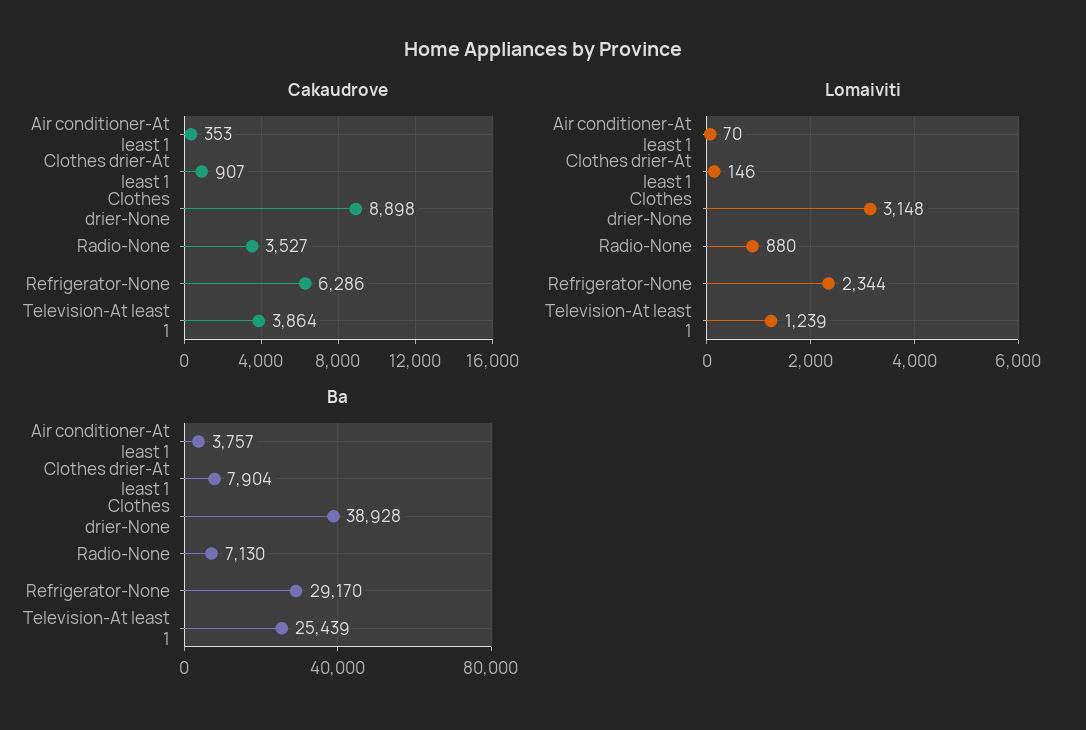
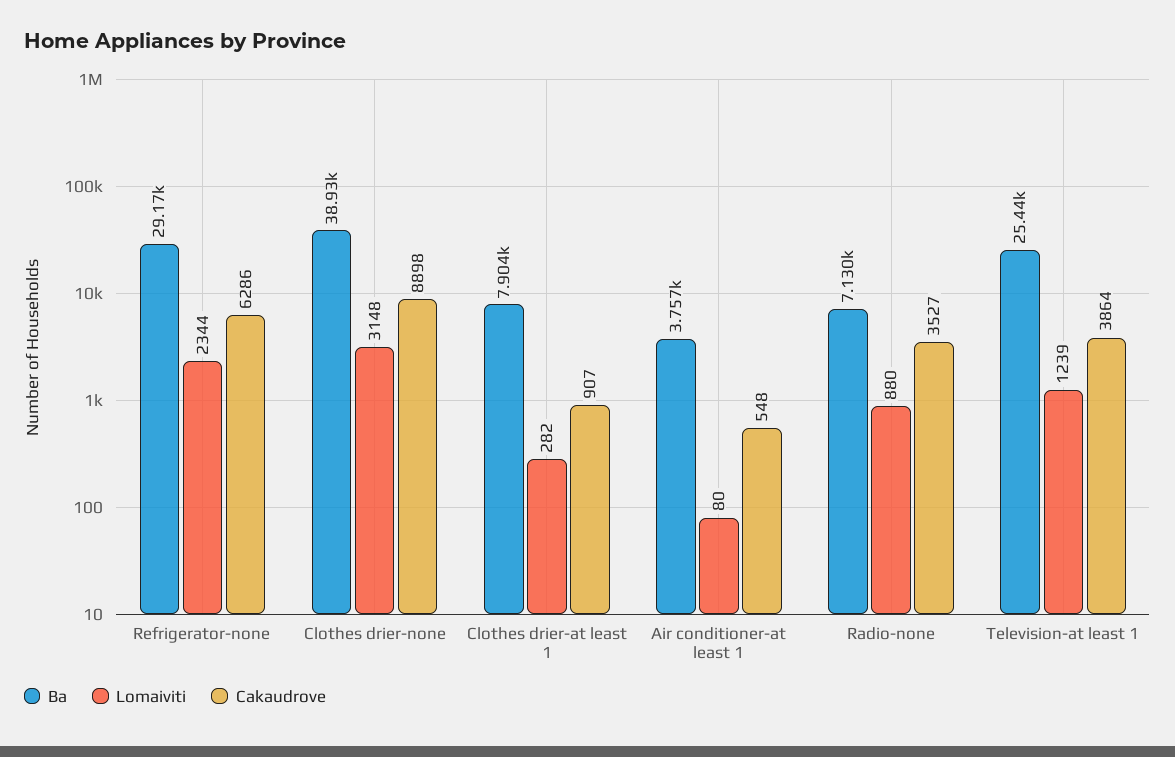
  {
    "Cakaudrove": {
-     "Air conditioner-At least 1": 353,
+     "Air conditioner-At least 1": 548,
      "Clothes drier-At least 1": 907,
      "Clothes drier-None": 8898,
      "Radio-None": 3527,
      "Refrigerator-None": 6286,
      "Television-At least 1": 3864
    },
    "Lomaiviti": {
-     "Air conditioner-At least 1": 70,
+     "Air conditioner-At least 1": 80,
-     "Clothes drier-At least 1": 146,
+     "Clothes drier-At least 1": 282,
      "Clothes drier-None": 3148,
      "Radio-None": 880,
      "Refrigerator-None": 2344,
      "Television-At least 1": 1239
    },
    "Ba": {
      "Air conditioner-At least 1": 3757,
      "Clothes drier-At least 1": 7904,
      "Clothes drier-None": 38928,
      "Radio-None": 7130,
      "Refrigerator-None": 29170,
      "Television-At least 1": 25439
    }
  }

